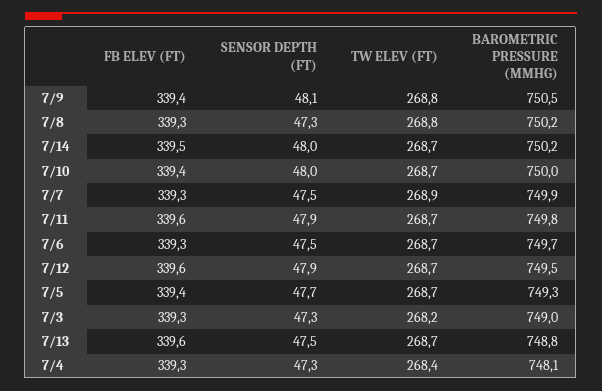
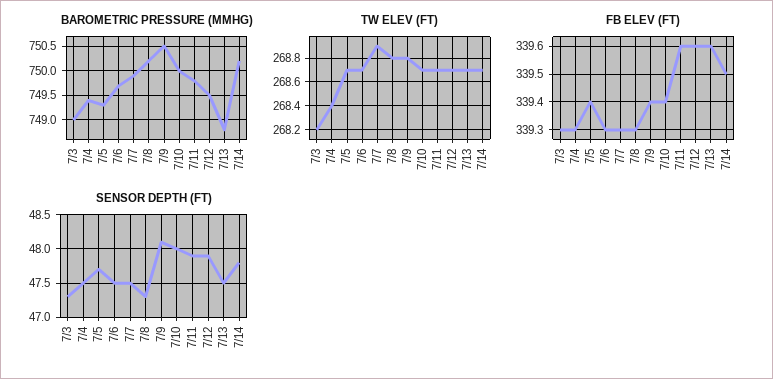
  {
    "FB ELEV (FT)": {
      "7/9": 339.4,
      "7/8": 339.3,
      "7/14": 339.5,
      "7/10": 339.4,
      "7/7": 339.3,
      "7/11": 339.6,
      "7/6": 339.3,
      "7/12": 339.6,
      "7/5": 339.4,
      "7/3": 339.3,
      "7/13": 339.6,
      "7/4": 339.3
    },
    "SENSOR DEPTH (FT)": {
      "7/9": 48.1,
      "7/8": 47.3,
-     "7/14": 48,
+     "7/14": 47.8,
      "7/10": 48,
      "7/7": 47.5,
      "7/11": 47.9,
      "7/6": 47.5,
      "7/12": 47.9,
      "7/5": 47.7,
      "7/3": 47.3,
      "7/13": 47.5,
-     "7/4": 47.3
+     "7/4": 47.5
    },
    "TW ELEV (FT)": {
      "7/9": 268.8,
      "7/8": 268.8,
      "7/14": 268.7,
      "7/10": 268.7,
      "7/7": 268.9,
      "7/11": 268.7,
      "7/6": 268.7,
      "7/12": 268.7,
      "7/5": 268.7,
      "7/3": 268.2,
      "7/13": 268.7,
      "7/4": 268.4
    },
    "BAROMETRIC PRESSURE (MMHG)": {
      "7/9": 750.5,
      "7/8": 750.2,
      "7/14": 750.2,
      "7/10": 750,
      "7/7": 749.9,
      "7/11": 749.8,
      "7/6": 749.7,
      "7/12": 749.5,
      "7/5": 749.3,
      "7/3": 749,
      "7/13": 748.8,
-     "7/4": 748.1
+     "7/4": 749.5
    }
  }

